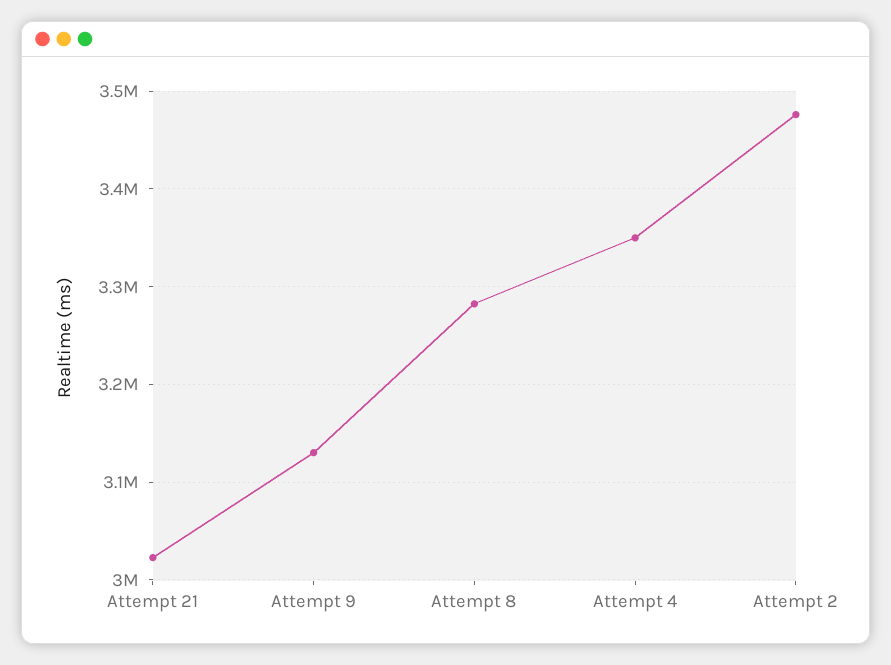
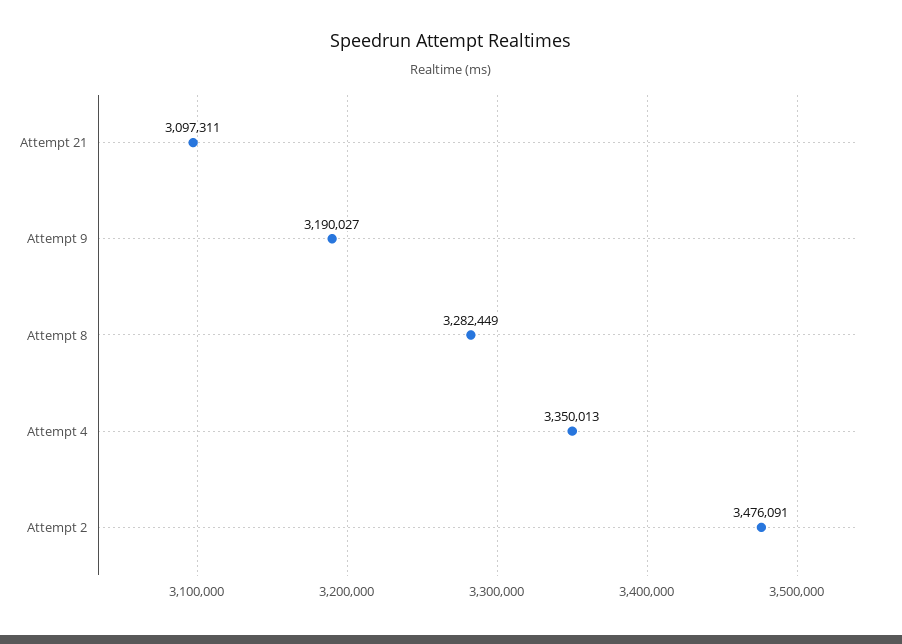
  {
-   "Attempt 21": 3020000,
+   "Attempt 21": 3097311,
-   "Attempt 9": 3130000,
+   "Attempt 9": 3190027,
    "Attempt 8": 3282449,
    "Attempt 4": 3350013,
    "Attempt 2": 3476091
  }

